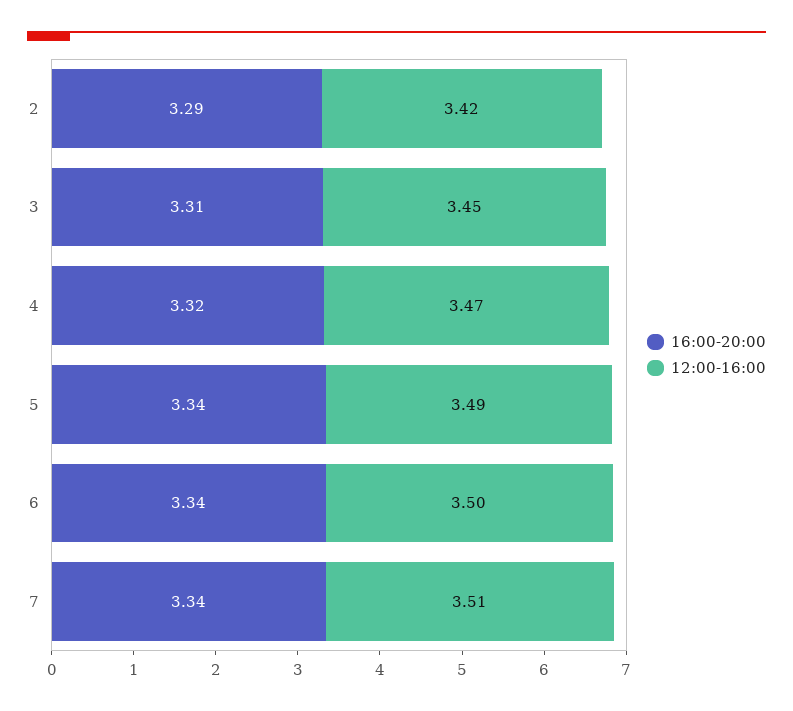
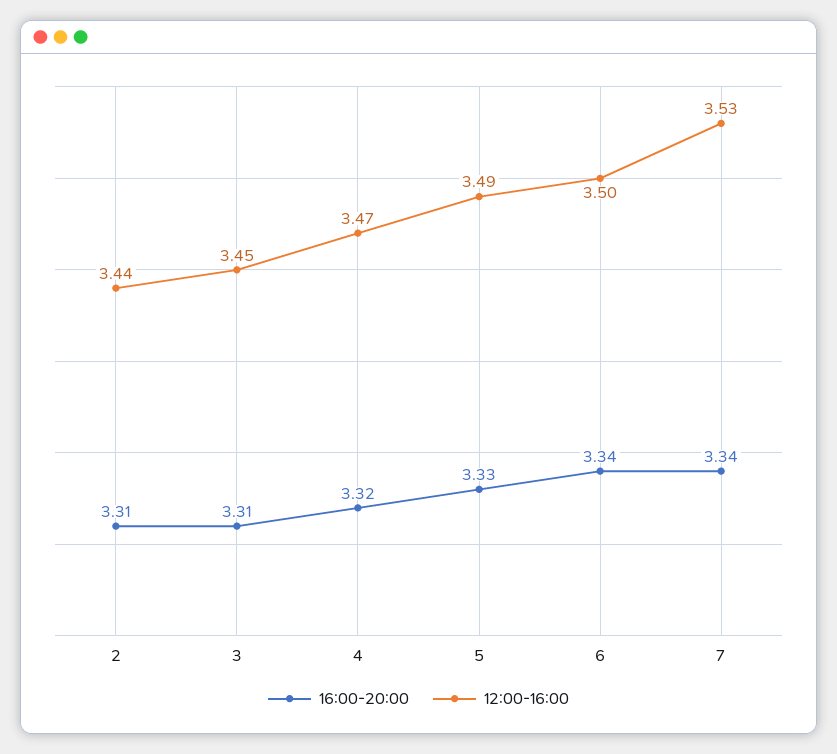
  {
    "16:00-20:00": {
-     "2": 3.29,
+     "2": 3.31,
      "3": 3.31,
      "4": 3.32,
-     "5": 3.34,
+     "5": 3.33,
      "6": 3.34,
      "7": 3.34
    },
    "12:00-16:00": {
-     "2": 3.42,
+     "2": 3.44,
      "3": 3.45,
      "4": 3.47,
      "5": 3.49,
      "6": 3.5,
-     "7": 3.51
+     "7": 3.53
    }
  }

